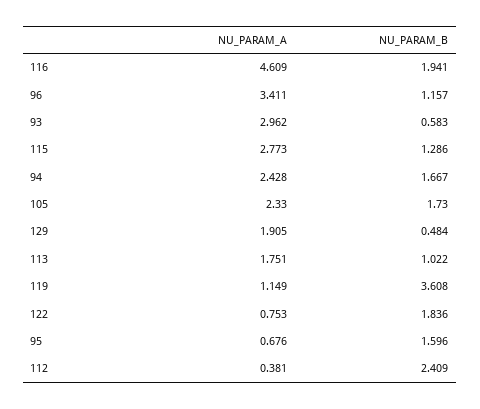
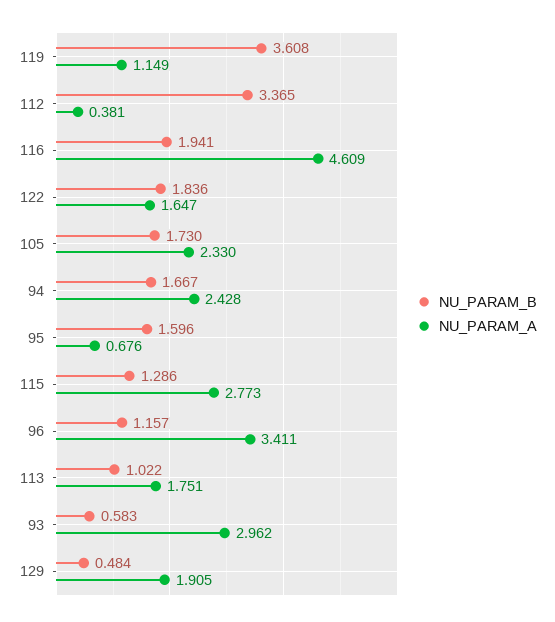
  {
    "NU_PARAM_A": {
      "116": 4.609,
      "96": 3.411,
      "93": 2.962,
      "115": 2.773,
      "94": 2.428,
      "105": 2.33,
      "129": 1.905,
      "113": 1.751,
      "119": 1.149,
-     "122": 0.753,
+     "122": 1.647,
      "95": 0.676,
      "112": 0.381
    },
    "NU_PARAM_B": {
      "116": 1.941,
      "96": 1.157,
      "93": 0.583,
      "115": 1.286,
      "94": 1.667,
      "105": 1.73,
      "129": 0.484,
      "113": 1.022,
      "119": 3.608,
      "122": 1.836,
      "95": 1.596,
-     "112": 2.409
+     "112": 3.365
    }
  }

